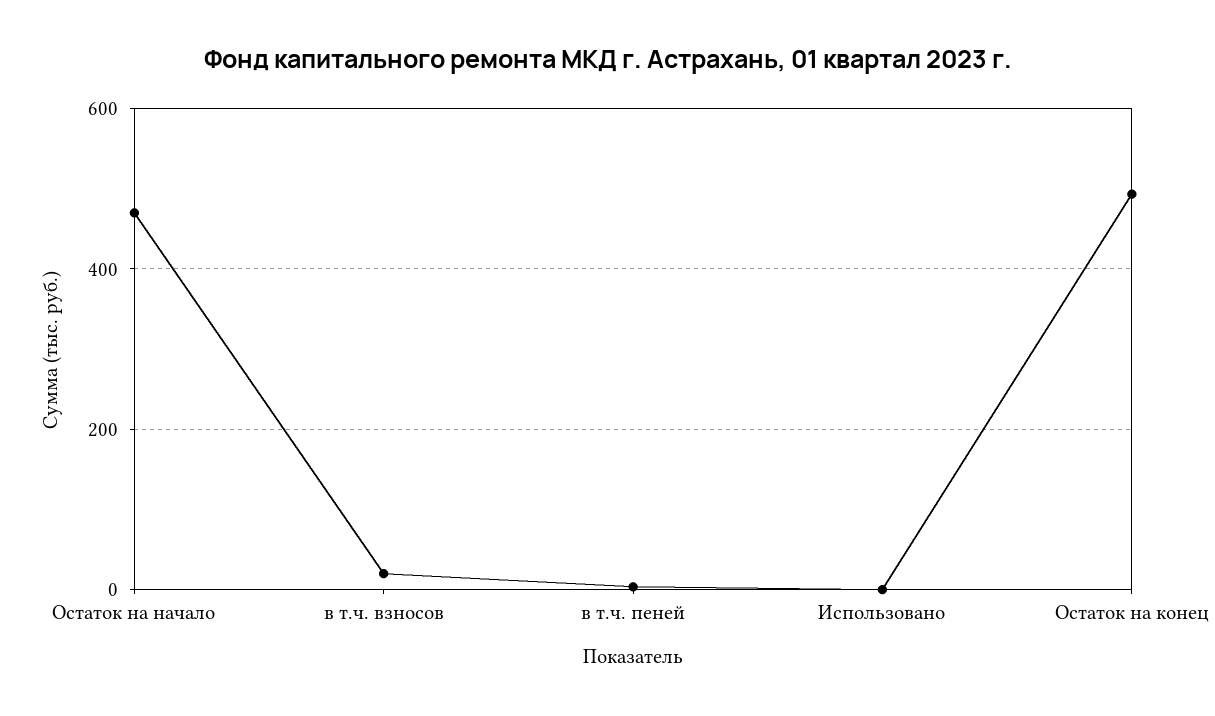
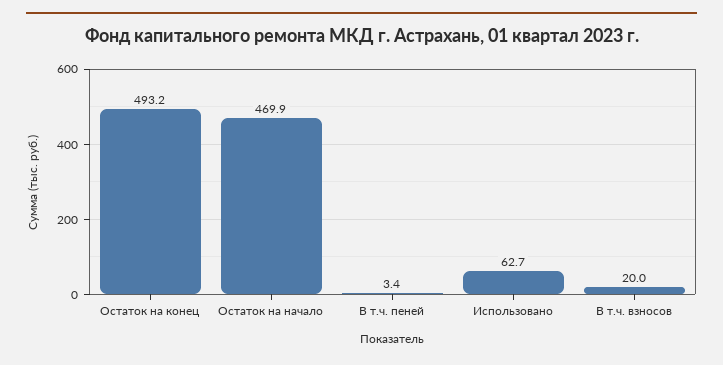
  {
    "Остаток на начало": 469.9,
    "в т.ч. взносов": 20,
    "в т.ч. пеней": 3.4,
-   "Использовано": 0,
+   "Использовано": 62.7,
    "Остаток на конец": 493.2
  }

